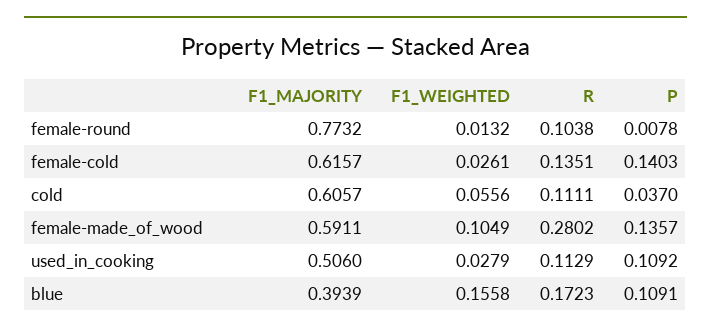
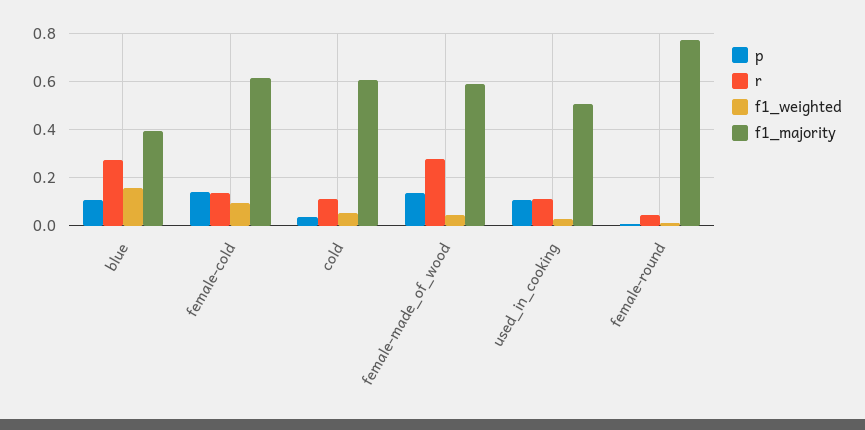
  {
    "F1_MAJORITY": {
      "female-round": 0.7732,
      "female-cold": 0.6157,
      "cold": 0.6057,
      "female-made_of_wood": 0.5911,
      "used_in_cooking": 0.506,
      "blue": 0.3939
    },
    "F1_WEIGHTED": {
      "female-round": 0.0132,
-     "female-cold": 0.0261,
+     "female-cold": 0.1,
      "cold": 0.0556,
-     "female-made_of_wood": 0.1049,
+     "female-made_of_wood": 0.05,
      "used_in_cooking": 0.0279,
      "blue": 0.1558
    },
    "R": {
-     "female-round": 0.1038,
+     "female-round": 0.05,
      "female-cold": 0.1351,
      "cold": 0.1111,
      "female-made_of_wood": 0.2802,
      "used_in_cooking": 0.1129,
-     "blue": 0.1723
+     "blue": 0.275
    },
    "P": {
      "female-round": 0.0078,
      "female-cold": 0.1403,
      "cold": 0.037,
      "female-made_of_wood": 0.1357,
      "used_in_cooking": 0.1092,
      "blue": 0.1091
    }
  }

